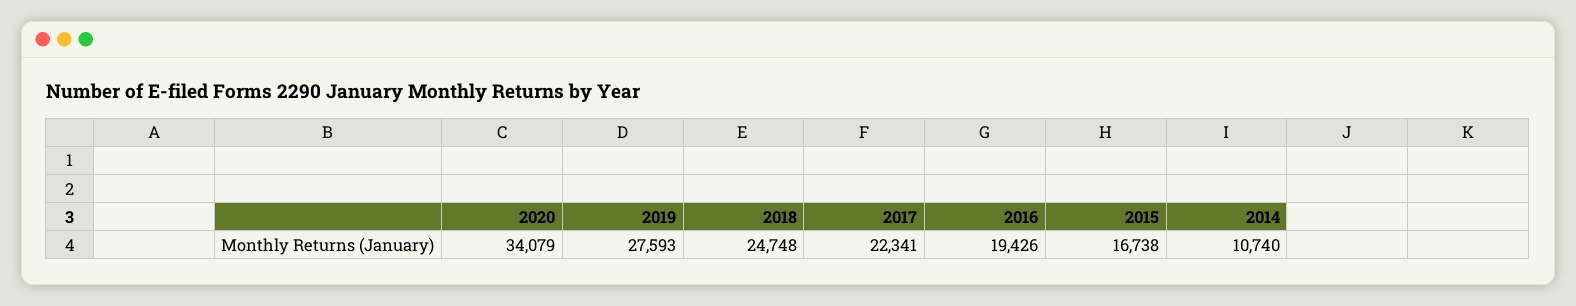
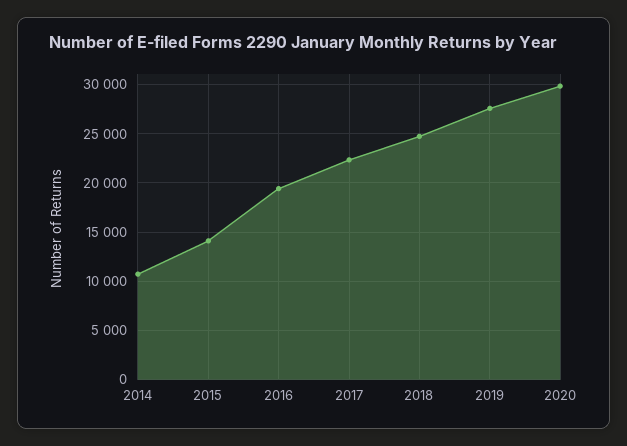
  {
-   "2020": 34079,
+   "2020": 30000,
    "2019": 27593,
    "2018": 24748,
    "2017": 22341,
    "2016": 19426,
-   "2015": 16738,
+   "2015": 14000,
    "2014": 10740
  }

